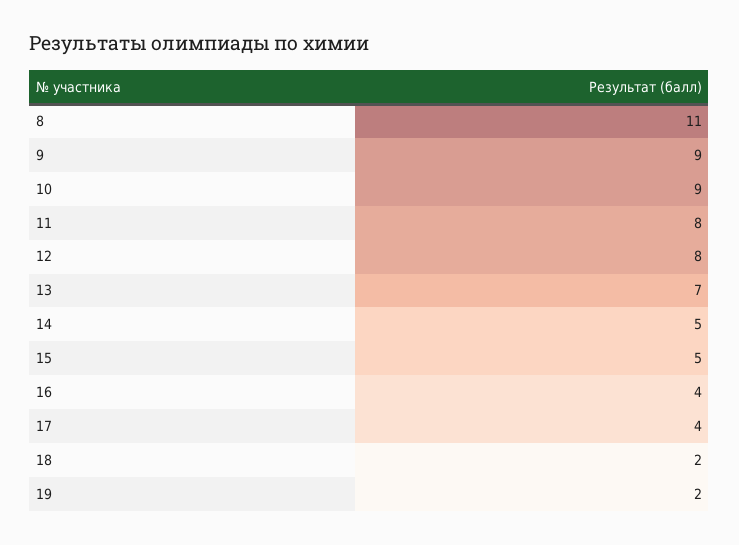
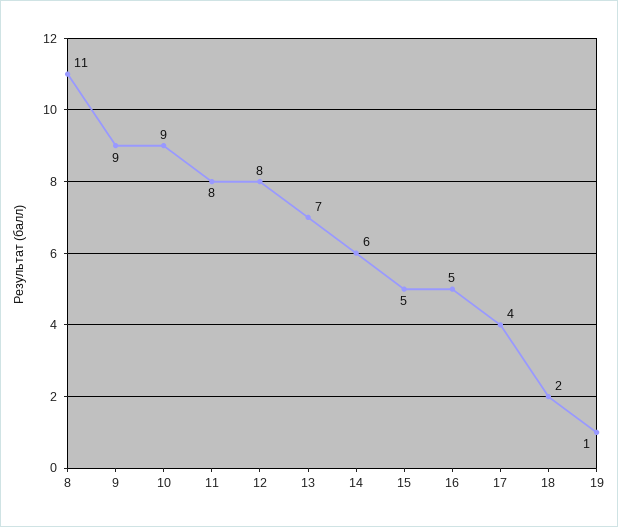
  {
    "8": 11,
    "9": 9,
    "10": 9,
    "11": 8,
    "12": 8,
    "13": 7,
-   "14": 5,
+   "14": 6,
    "15": 5,
-   "16": 4,
+   "16": 5,
    "17": 4,
    "18": 2,
-   "19": 2
+   "19": 1
  }

